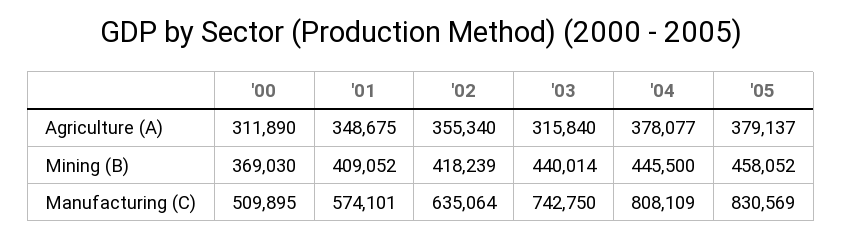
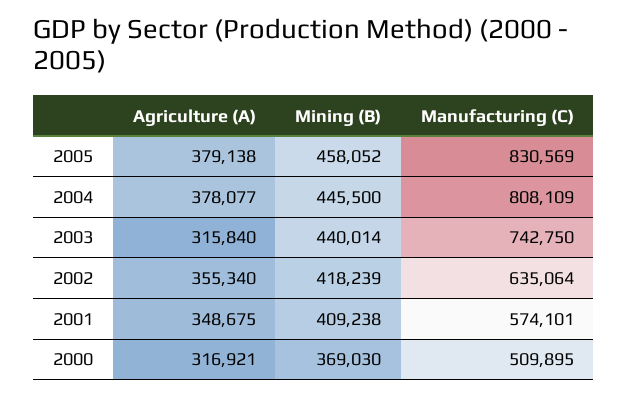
  {
    "'00": {
-     "Agriculture (A)": 311890,
+     "Agriculture (A)": 316921,
      "Mining (B)": 369030,
      "Manufacturing (C)": 509895
    },
    "'01": {
      "Agriculture (A)": 348675,
-     "Mining (B)": 409052,
+     "Mining (B)": 409238,
      "Manufacturing (C)": 574101
    },
    "'02": {
      "Agriculture (A)": 355340,
      "Mining (B)": 418239,
      "Manufacturing (C)": 635064
    },
    "'03": {
      "Agriculture (A)": 315840,
      "Mining (B)": 440014,
      "Manufacturing (C)": 742750
    },
    "'04": {
      "Agriculture (A)": 378077,
      "Mining (B)": 445500,
      "Manufacturing (C)": 808109
    },
    "'05": {
-     "Agriculture (A)": 379137,
+     "Agriculture (A)": 379138,
      "Mining (B)": 458052,
      "Manufacturing (C)": 830569
    }
  }

